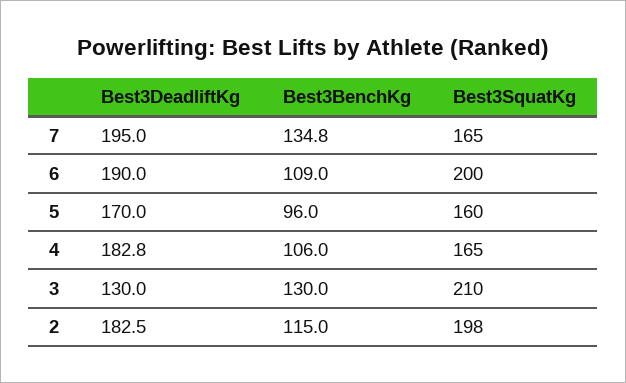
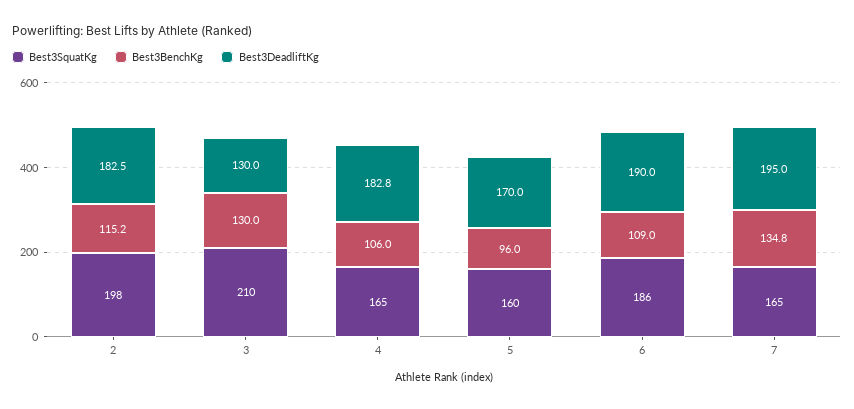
  {
    "Best3DeadliftKg": {
      "7": 195,
      "6": 190,
      "5": 170,
      "4": 182.8,
      "3": 130,
      "2": 182.5
    },
    "Best3BenchKg": {
      "7": 134.8,
      "6": 109,
      "5": 96,
      "4": 106,
      "3": 130,
-     "2": 115
+     "2": 115.2
    },
    "Best3SquatKg": {
      "7": 165,
-     "6": 200,
+     "6": 186,
      "5": 160,
      "4": 165,
      "3": 210,
      "2": 198
    }
  }

